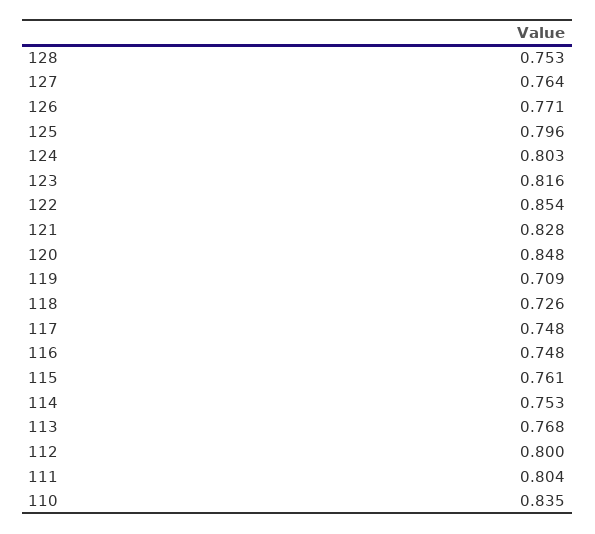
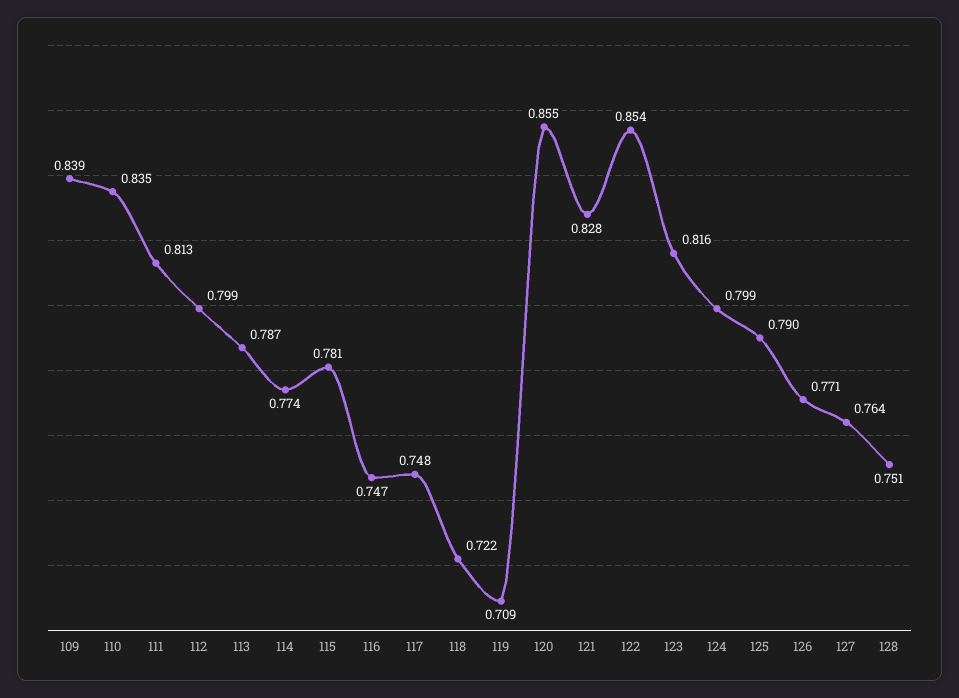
  {
-   "128": 0.753,
+   "128": 0.751,
    "127": 0.764,
    "126": 0.771,
-   "125": 0.796,
+   "125": 0.79,
-   "124": 0.803,
+   "124": 0.799,
    "123": 0.816,
    "122": 0.854,
    "121": 0.828,
-   "120": 0.848,
+   "120": 0.855,
    "119": 0.709,
-   "118": 0.726,
+   "118": 0.722,
    "117": 0.748,
-   "116": 0.748,
+   "116": 0.747,
-   "115": 0.761,
+   "115": 0.781,
-   "114": 0.753,
+   "114": 0.774,
-   "113": 0.768,
+   "113": 0.787,
-   "112": 0.8,
+   "112": 0.799,
-   "111": 0.804,
+   "111": 0.813,
-   "110": 0.835
+   "110": 0.835,
+   "109": 0.839
  }

